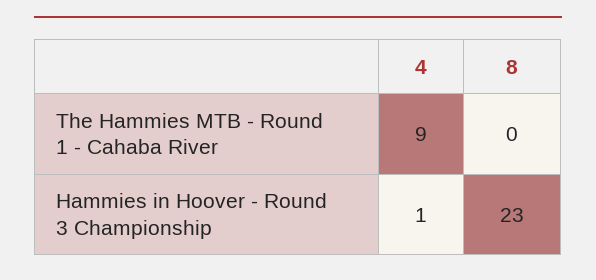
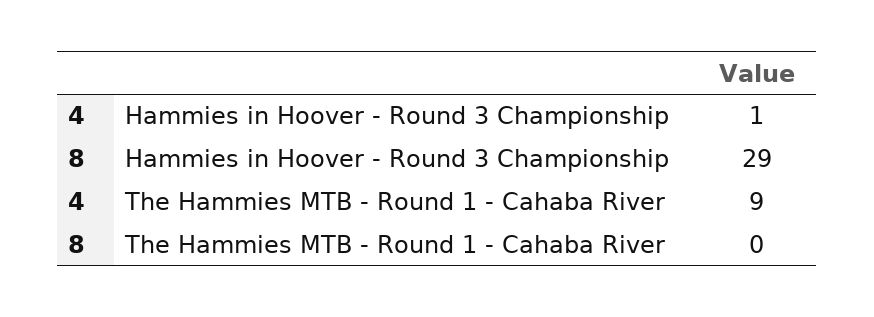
  {
    "4": {
      "The Hammies MTB - Round 1 - Cahaba River": 9,
      "Hammies in Hoover - Round 3 Championship": 1
    },
    "8": {
      "The Hammies MTB - Round 1 - Cahaba River": 0,
-     "Hammies in Hoover - Round 3 Championship": 23
+     "Hammies in Hoover - Round 3 Championship": 29
    }
  }

